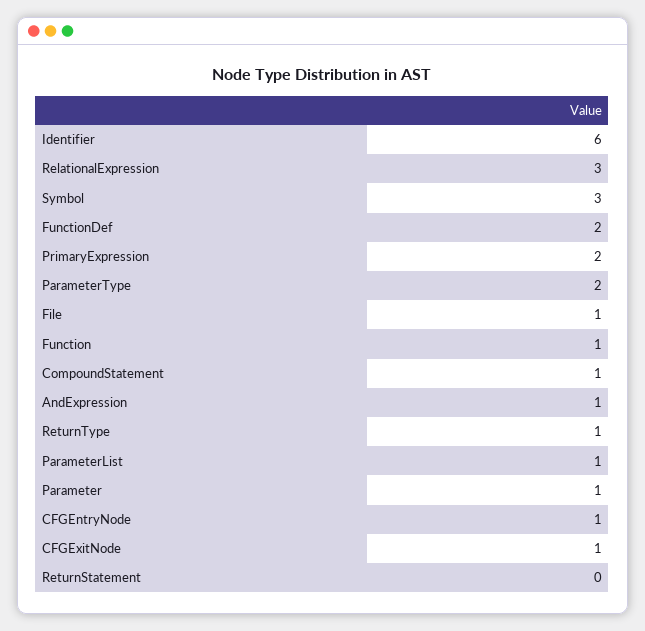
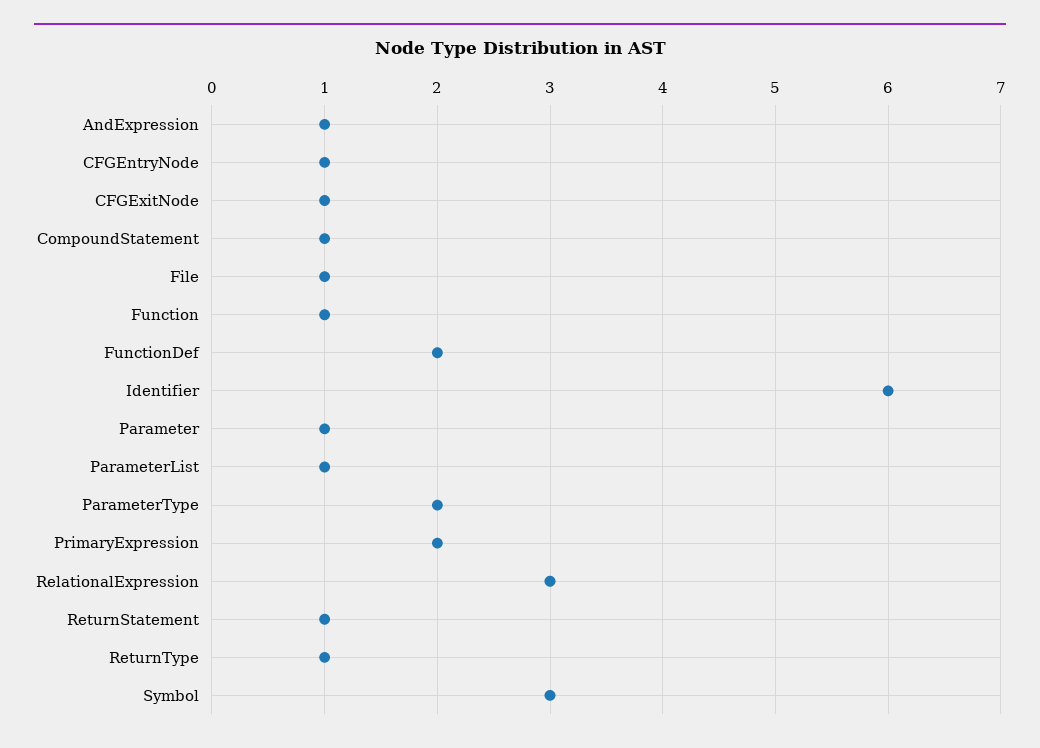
  {
    "Identifier": 6,
    "RelationalExpression": 3,
    "Symbol": 3,
    "FunctionDef": 2,
    "PrimaryExpression": 2,
    "ParameterType": 2,
    "File": 1,
    "Function": 1,
    "CompoundStatement": 1,
    "AndExpression": 1,
    "ReturnType": 1,
    "ParameterList": 1,
    "Parameter": 1,
    "CFGEntryNode": 1,
    "CFGExitNode": 1,
-   "ReturnStatement": 0
+   "ReturnStatement": 1
  }

